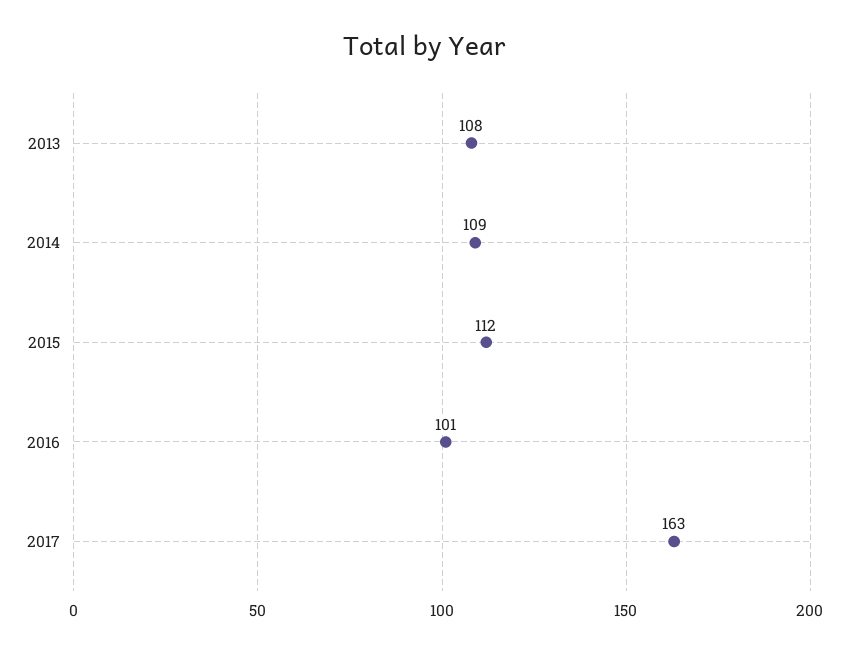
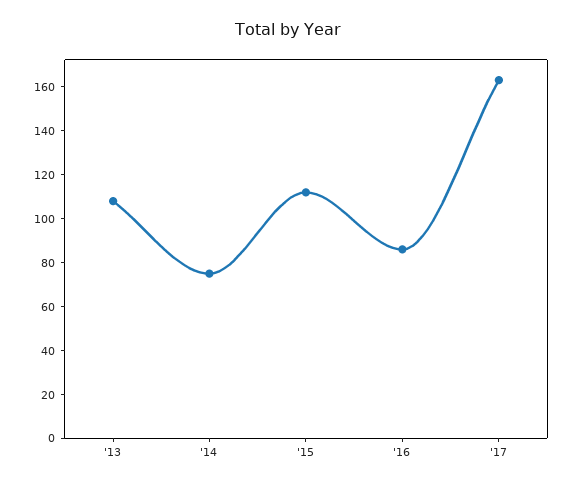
  {
    "2013": 108,
-   "2014": 109,
+   "2014": 75,
    "2015": 112,
-   "2016": 101,
+   "2016": 85,
    "2017": 163
  }

